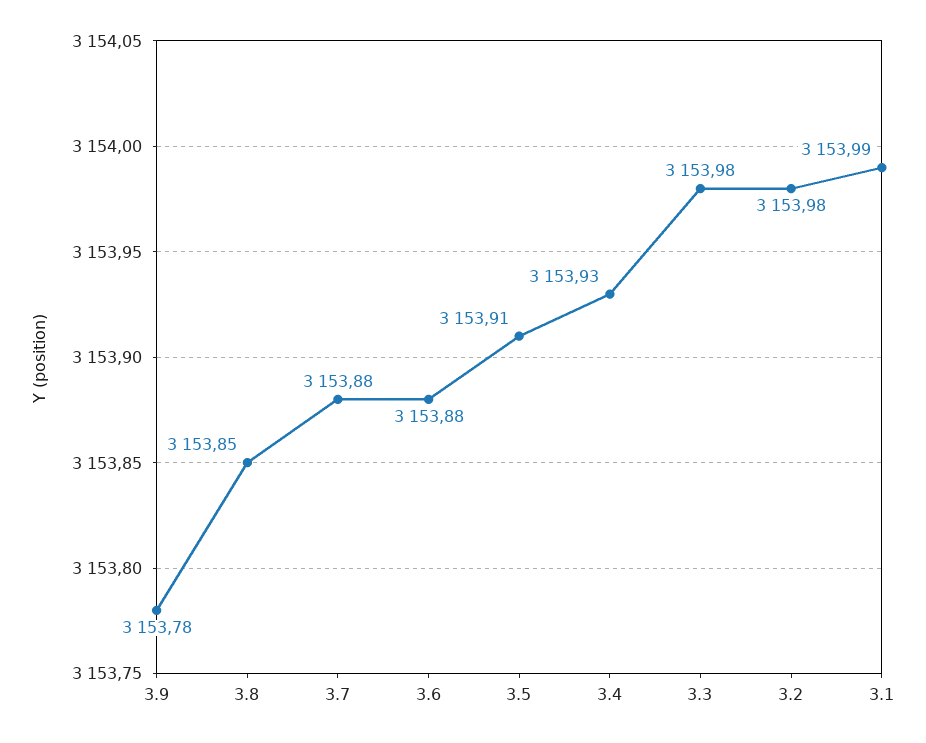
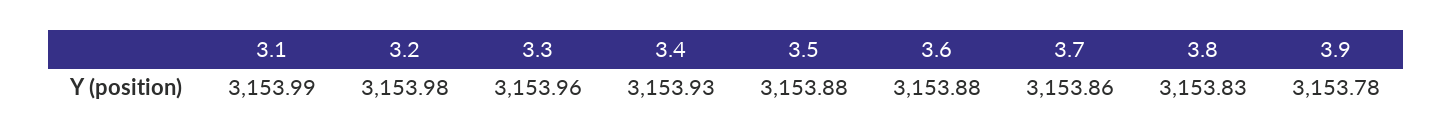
  {
    "3.9": 3153.78,
-   "3.8": 3153.85,
+   "3.8": 3153.83,
-   "3.7": 3153.88,
+   "3.7": 3153.86,
    "3.6": 3153.88,
-   "3.5": 3153.91,
+   "3.5": 3153.88,
    "3.4": 3153.93,
-   "3.3": 3153.98,
+   "3.3": 3153.96,
    "3.2": 3153.98,
    "3.1": 3153.99
  }

